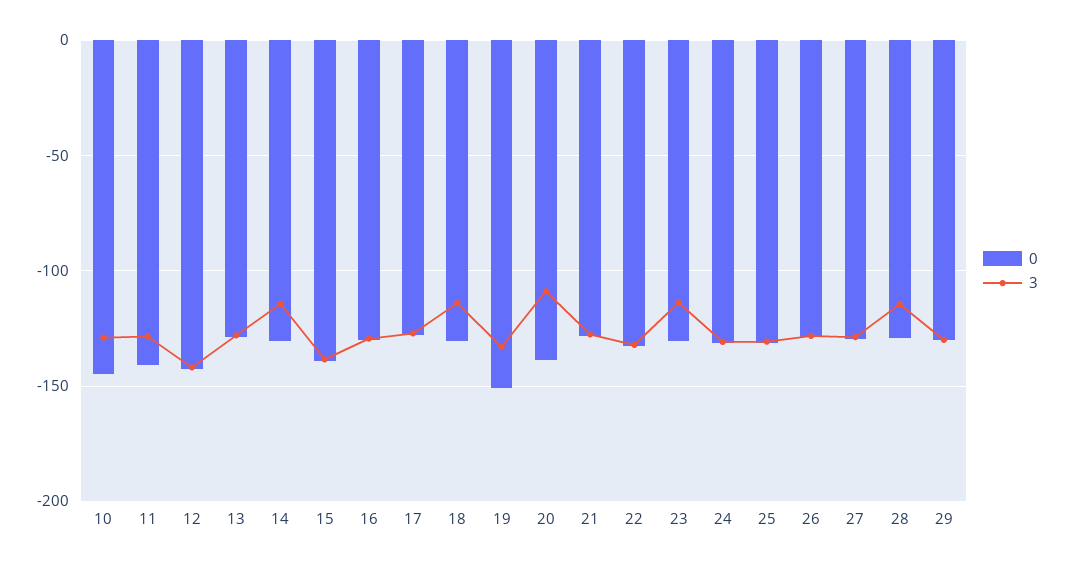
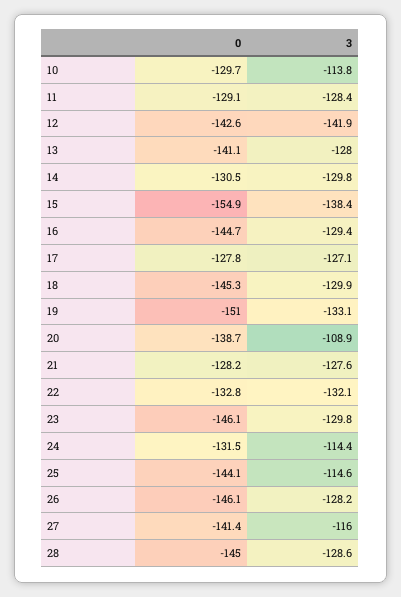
  {
    "0": {
-     "10": -145,
+     "10": -129.7,
-     "11": -140,
+     "11": -129.1,
      "12": -142.6,
-     "13": -130,
+     "13": -141.1,
      "14": -130.5,
-     "15": -140,
+     "15": -154.9,
-     "16": -130,
+     "16": -144.7,
      "17": -127.8,
-     "18": -130,
+     "18": -145.3,
      "19": -151,
      "20": -138.7,
      "21": -128.2,
      "22": -132.8,
-     "23": -130,
+     "23": -146.1,
      "24": -131.5,
-     "25": -130,
+     "25": -144.1,
-     "26": -130,
+     "26": -146.1,
-     "27": -130,
+     "27": -141.4,
-     "28": -130,
+     "28": -145
-     "29": -130
    },
    "3": {
-     "10": -130,
+     "10": -113.8,
      "11": -128.4,
      "12": -141.9,
      "13": -128,
-     "14": -115,
+     "14": -129.8,
      "15": -138.4,
      "16": -129.4,
      "17": -127.1,
-     "18": -115,
+     "18": -129.9,
      "19": -133.1,
      "20": -108.9,
      "21": -127.6,
      "22": -132.1,
-     "23": -115,
+     "23": -129.8,
-     "24": -130,
+     "24": -114.4,
-     "25": -130,
+     "25": -114.6,
      "26": -128.2,
-     "27": -130,
+     "27": -116,
-     "28": -115,
+     "28": -128.6
-     "29": -130
    }
  }

